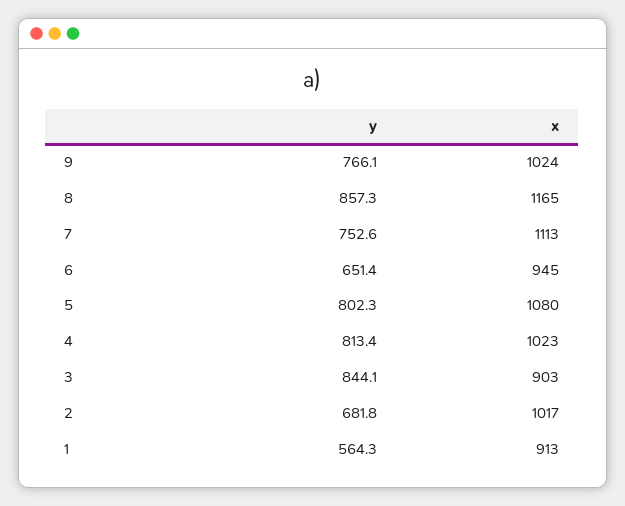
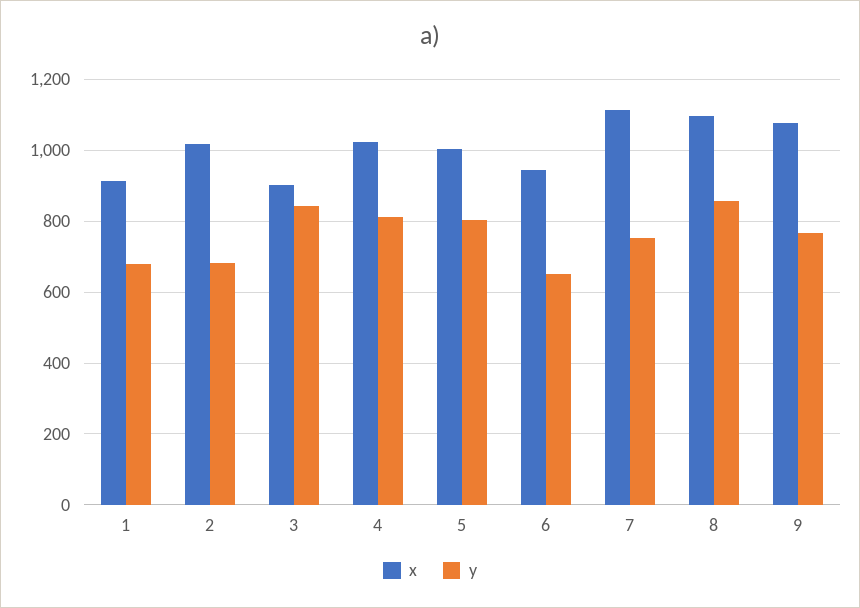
  {
    "y": {
      "9": 766.1,
      "8": 857.3,
      "7": 752.6,
      "6": 651.4,
      "5": 802.3,
      "4": 813.4,
      "3": 844.1,
      "2": 681.8,
-     "1": 564.3
+     "1": 680
    },
    "x": {
-     "9": 1024,
+     "9": 1080,
-     "8": 1165,
+     "8": 1100,
      "7": 1113,
      "6": 945,
-     "5": 1080,
+     "5": 1000,
      "4": 1023,
      "3": 903,
      "2": 1017,
      "1": 913
    }
  }

